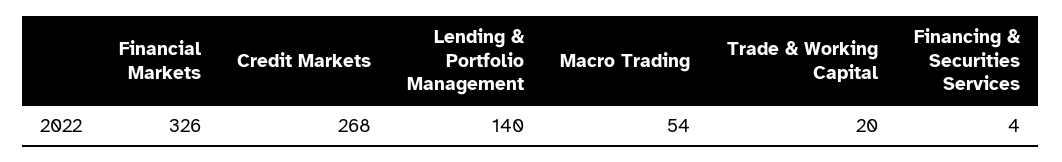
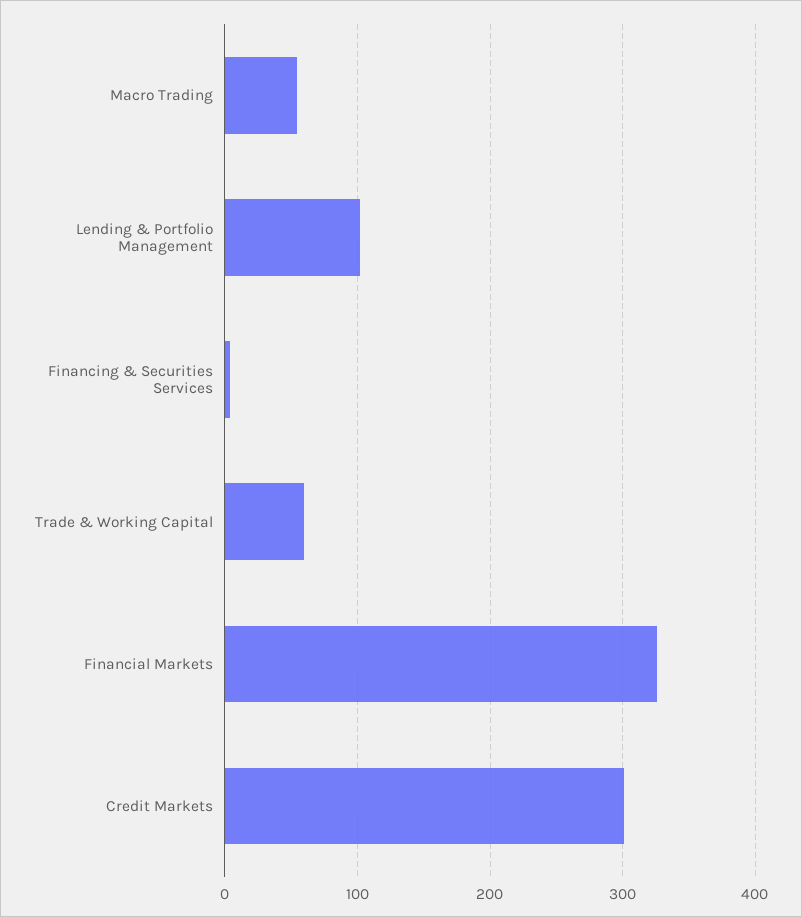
  {
    "Financial Markets": 326,
-   "Credit Markets": 268,
+   "Credit Markets": 300,
-   "Lending & Portfolio Management": 140,
+   "Lending & Portfolio Management": 100,
    "Macro Trading": 54,
-   "Trade & Working Capital": 20,
+   "Trade & Working Capital": 60,
    "Financing & Securities Services": 4
  }

